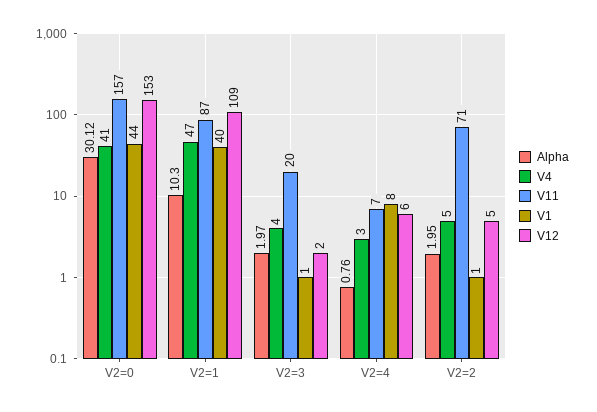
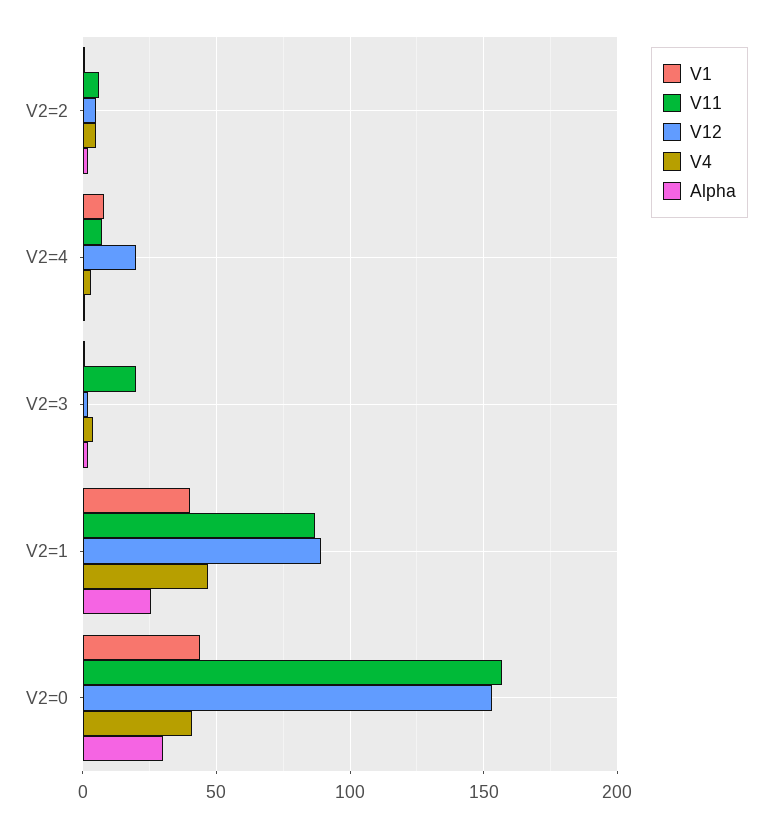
  {
    "Alpha": {
      "V2=0": 30.12,
-     "V2=1": 10.3,
+     "V2=1": 25,
      "V2=3": 1.97,
      "V2=4": 0.76,
      "V2=2": 1.95
    },
    "V4": {
      "V2=0": 41,
      "V2=1": 47,
      "V2=3": 4,
      "V2=4": 3,
      "V2=2": 5
    },
    "V11": {
      "V2=0": 157,
      "V2=1": 87,
      "V2=3": 20,
      "V2=4": 7,
-     "V2=2": 71
+     "V2=2": 5
    },
    "V1": {
      "V2=0": 44,
      "V2=1": 40,
      "V2=3": 1,
      "V2=4": 8,
      "V2=2": 1
    },
    "V12": {
      "V2=0": 153,
-     "V2=1": 109,
+     "V2=1": 90,
      "V2=3": 2,
-     "V2=4": 6,
+     "V2=4": 20,
      "V2=2": 5
    }
  }

